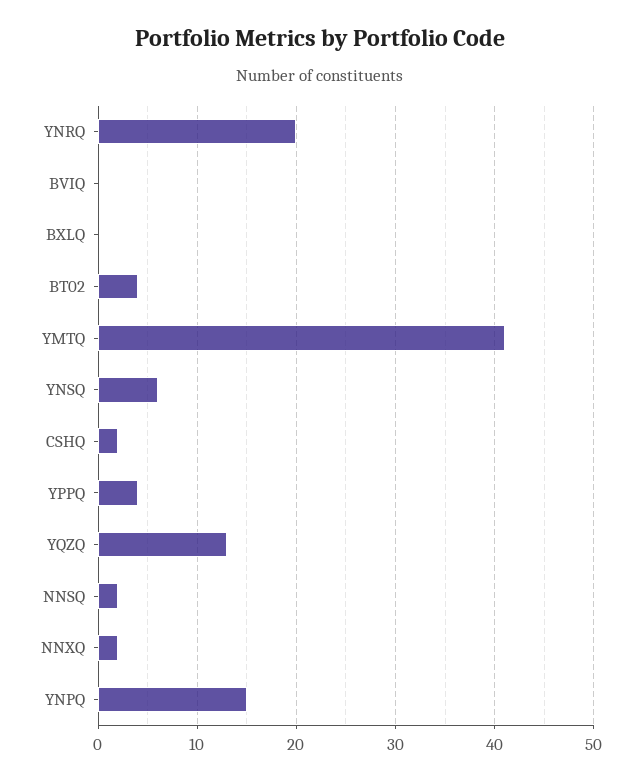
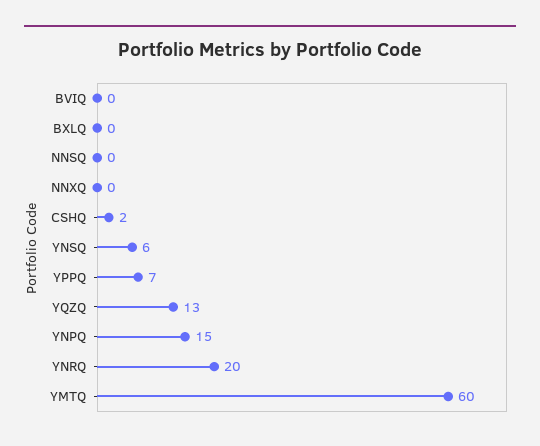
  {
    "YNRQ": 20,
    "BVIQ": 0,
    "BXLQ": 0,
-   "BT02": 4,
-   "YMTQ": 41,
+   "YMTQ": 60,
    "YNSQ": 6,
    "CSHQ": 2,
-   "YPPQ": 4,
+   "YPPQ": 7,
    "YQZQ": 13,
-   "NNSQ": 2,
+   "NNSQ": 0,
-   "NNXQ": 2,
+   "NNXQ": 0,
    "YNPQ": 15
  }

